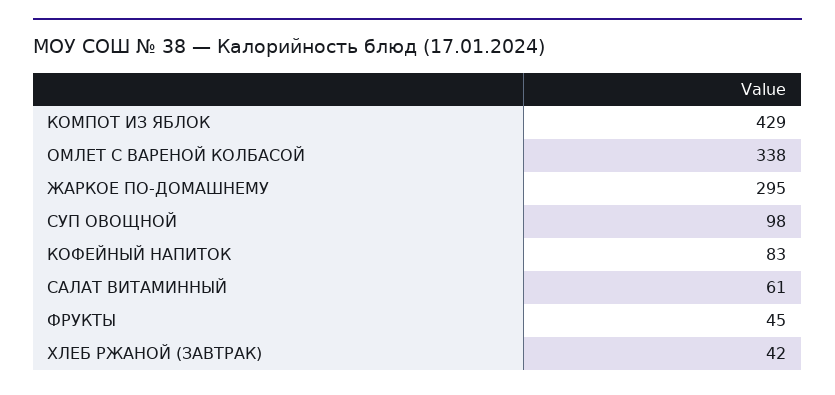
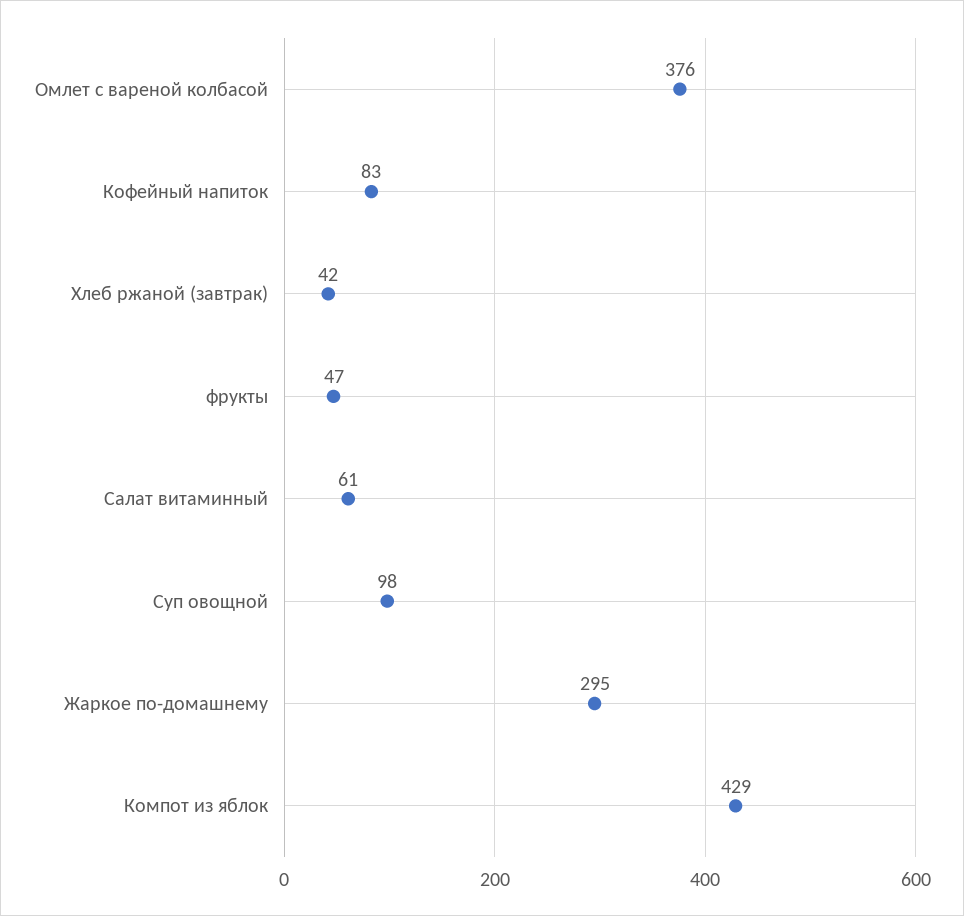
  {
    "КОМПОТ ИЗ ЯБЛОК": 429,
-   "ОМЛЕТ С ВАРЕНОЙ КОЛБАСОЙ": 338,
+   "ОМЛЕТ С ВАРЕНОЙ КОЛБАСОЙ": 376,
    "ЖАРКОЕ ПО-ДОМАШНЕМУ": 295,
    "СУП ОВОЩНОЙ": 98,
    "КОФЕЙНЫЙ НАПИТОК": 83,
    "САЛАТ ВИТАМИННЫЙ": 61,
-   "ФРУКТЫ": 45,
+   "ФРУКТЫ": 47,
    "ХЛЕБ РЖАНОЙ (ЗАВТРАК)": 42
  }

